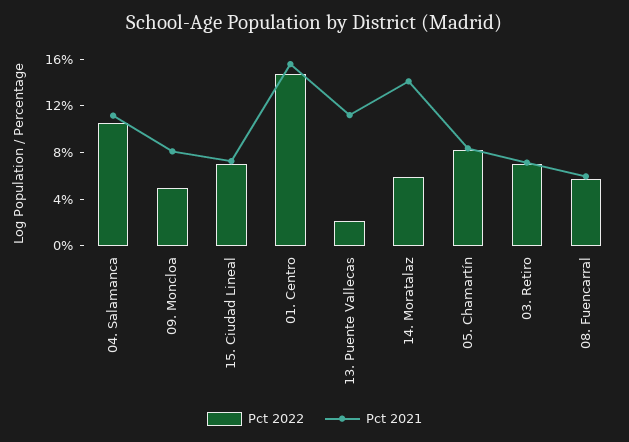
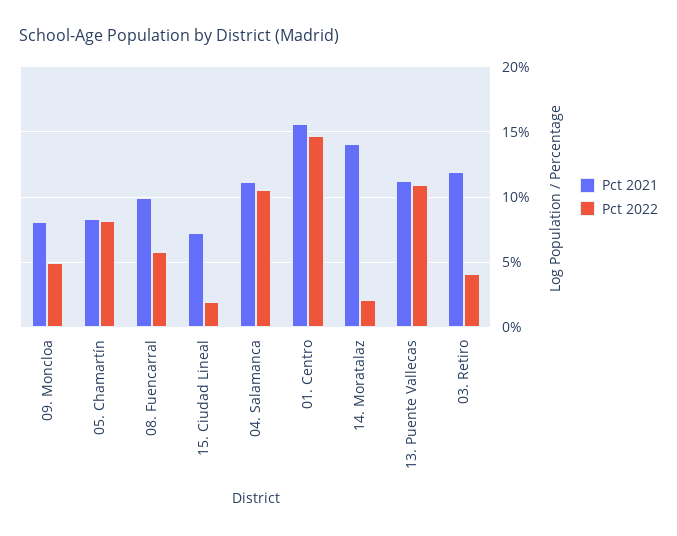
  {
    "Pct 2022": {
      "04. Salamanca": 10.5,
      "09. Moncloa": 5,
-     "15. Ciudad Lineal": 7,
+     "15. Ciudad Lineal": 2,
      "01. Centro": 14.5,
-     "13. Puente Vallecas": 2,
+     "13. Puente Vallecas": 11,
-     "14. Moratalaz": 6,
+     "14. Moratalaz": 2,
      "05. Chamartín": 8,
-     "03. Retiro": 7,
+     "03. Retiro": 4,
      "08. Fuencarral": 6
    },
    "Pct 2021": {
      "04. Salamanca": 11,
      "09. Moncloa": 8,
      "15. Ciudad Lineal": 7.5,
      "01. Centro": 15.5,
      "13. Puente Vallecas": 11,
      "14. Moratalaz": 14,
      "05. Chamartín": 8.5,
-     "03. Retiro": 7,
+     "03. Retiro": 12,
-     "08. Fuencarral": 6
+     "08. Fuencarral": 10
    }
  }

